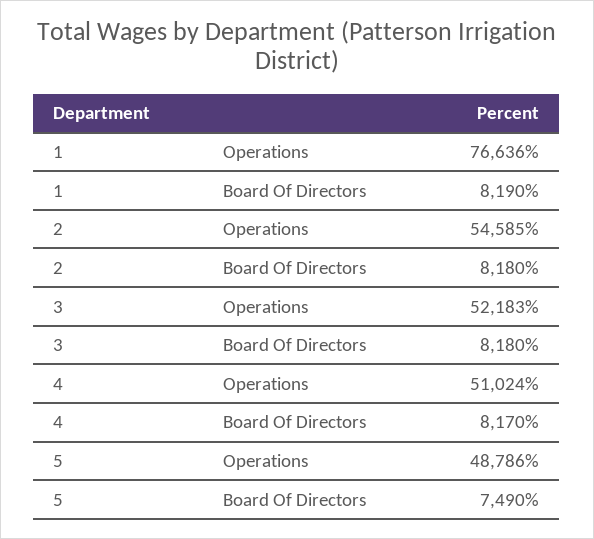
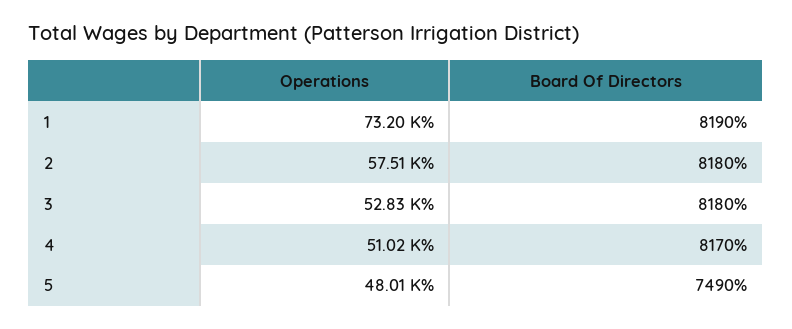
  {
    "1": {
-     "Operations": 76636,
+     "Operations": 73200,
      "Board Of Directors": 8190
    },
    "2": {
-     "Operations": 54585,
+     "Operations": 57510,
      "Board Of Directors": 8180
    },
    "3": {
-     "Operations": 52183,
+     "Operations": 52830,
      "Board Of Directors": 8180
    },
    "4": {
      "Operations": 51024,
      "Board Of Directors": 8170
    },
    "5": {
-     "Operations": 48786,
+     "Operations": 48010,
      "Board Of Directors": 7490
    }
  }

